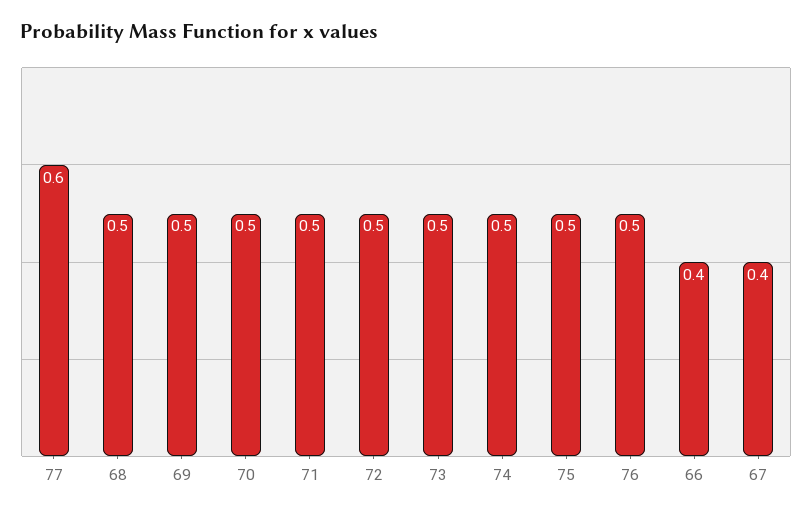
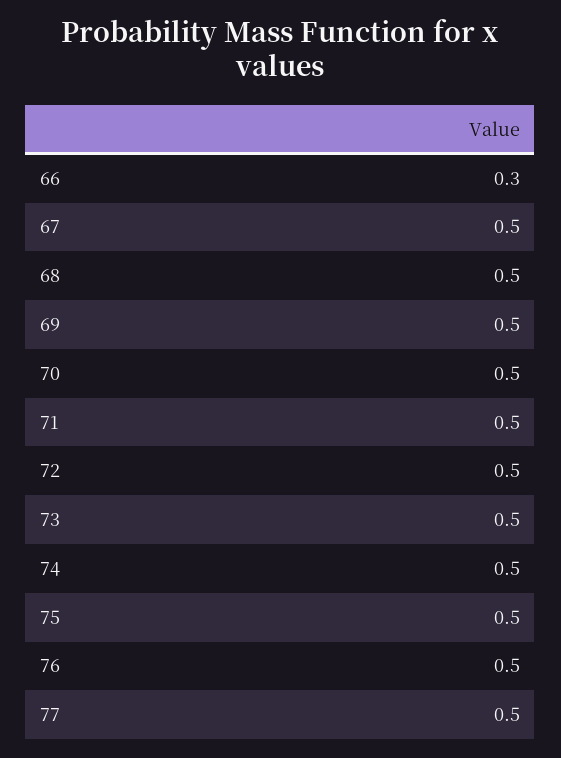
  {
-   "77": 0.6,
+   "77": 0.5,
    "68": 0.5,
    "69": 0.5,
    "70": 0.5,
    "71": 0.5,
    "72": 0.5,
    "73": 0.5,
    "74": 0.5,
    "75": 0.5,
    "76": 0.5,
-   "66": 0.4,
+   "66": 0.3,
-   "67": 0.4
+   "67": 0.5
  }

